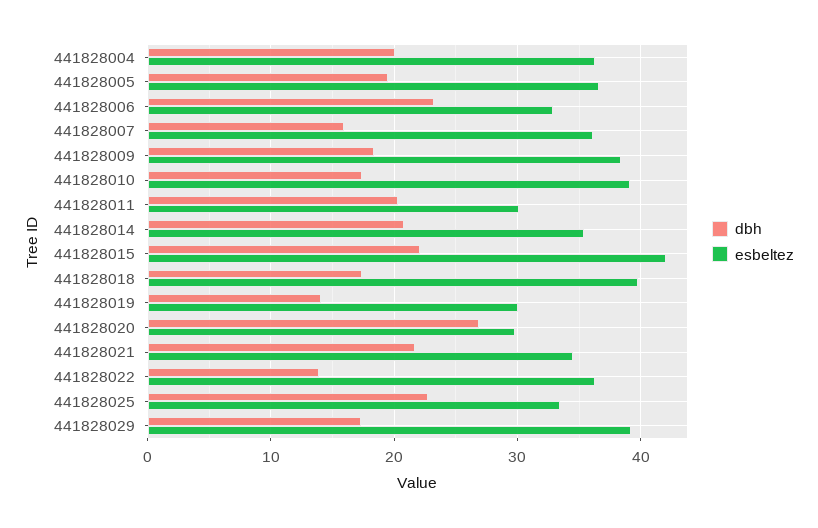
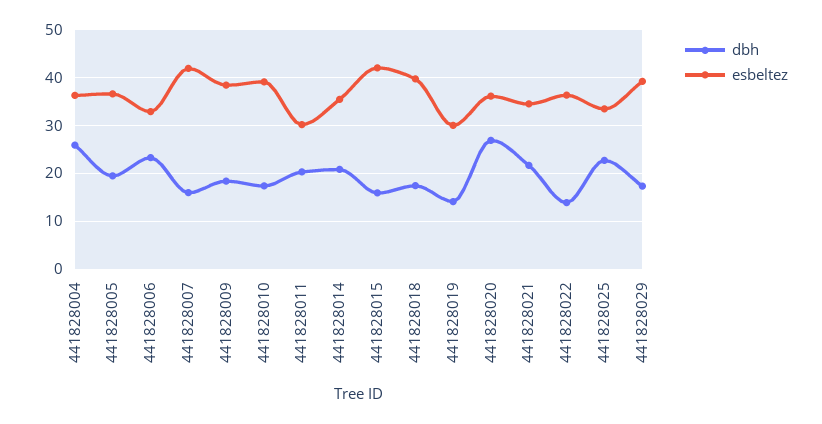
  {
    "dbh": {
-     "441828004": 20,
+     "441828004": 26,
      "441828005": 19,
      "441828006": 23,
      "441828007": 16,
      "441828009": 18,
      "441828010": 17,
      "441828011": 20,
      "441828014": 21,
-     "441828015": 22,
+     "441828015": 16,
      "441828018": 17,
      "441828019": 14,
      "441828020": 27,
      "441828021": 22,
      "441828022": 14,
      "441828025": 23,
      "441828029": 17
    },
    "esbeltez": {
      "441828004": 36,
      "441828005": 37,
      "441828006": 33,
-     "441828007": 36,
+     "441828007": 42,
      "441828009": 38,
      "441828010": 39,
      "441828011": 30,
      "441828014": 35,
      "441828015": 42,
      "441828018": 40,
      "441828019": 30,
-     "441828020": 30,
+     "441828020": 36,
      "441828021": 34,
      "441828022": 36,
      "441828025": 33,
      "441828029": 39
    }
  }

